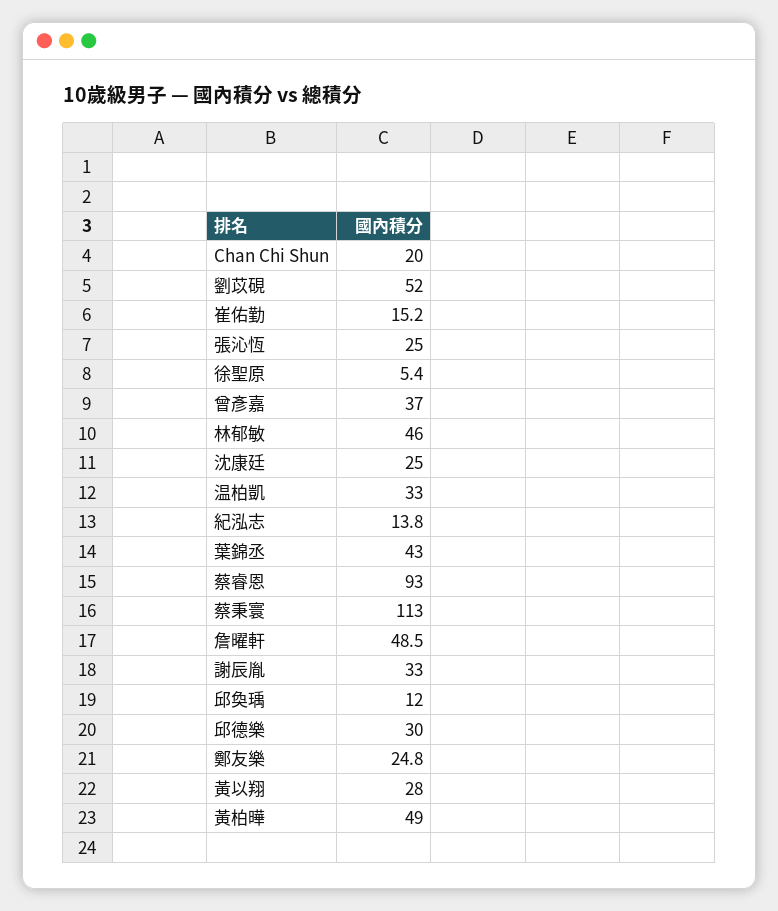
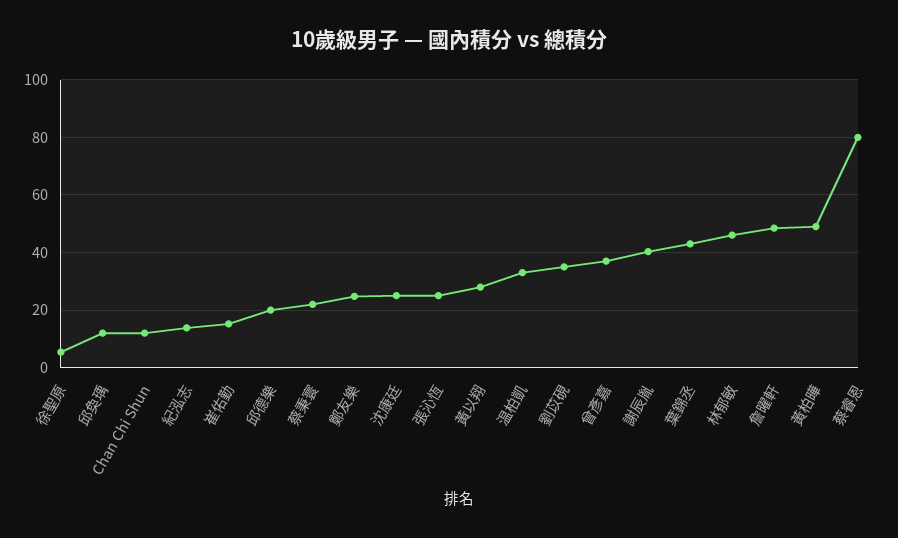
  {
-   "Chan Chi Shun": 20,
+   "Chan Chi Shun": 12.5,
-   "劉苡硯": 52,
+   "劉苡硯": 35,
    "崔佑勤": 15.2,
    "張沁恆": 25,
    "徐聖原": 5.4,
    "曾彥嘉": 37,
    "林郁敏": 46,
    "沈康廷": 25,
    "温柏凱": 33,
    "紀泓志": 13.8,
    "葉錦丞": 43,
-   "蔡睿恩": 93,
+   "蔡睿恩": 80,
-   "蔡秉寰": 113,
+   "蔡秉寰": 22.5,
    "詹曜軒": 48.5,
-   "謝辰胤": 33,
+   "謝辰胤": 40,
    "邱奐瑀": 12,
-   "邱德樂": 30,
+   "邱德樂": 20,
    "鄭友樂": 24.8,
    "黃以翔": 28,
    "黃柏曄": 49
  }

